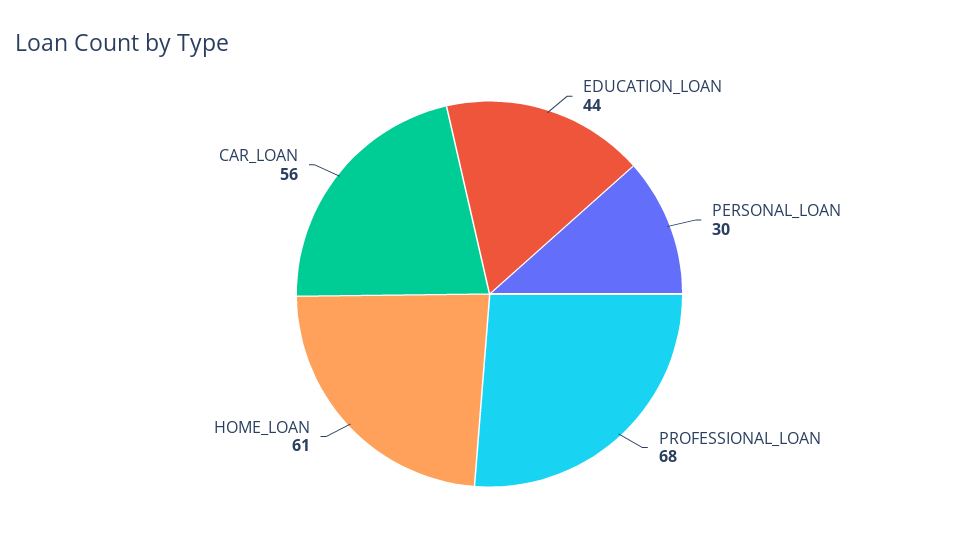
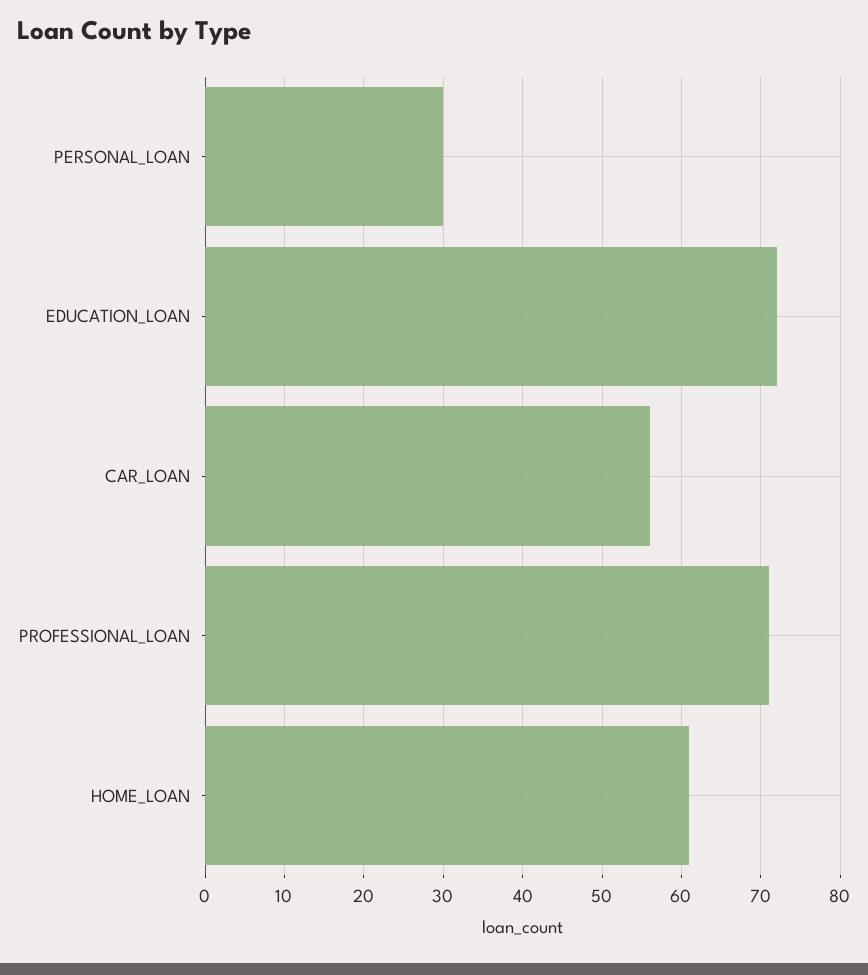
  {
-   "EDUCATION_LOAN": 44,
+   "EDUCATION_LOAN": 72,
    "PERSONAL_LOAN": 30,
-   "PROFESSIONAL_LOAN": 68,
+   "PROFESSIONAL_LOAN": 71,
    "HOME_LOAN": 61,
    "CAR_LOAN": 56
  }

